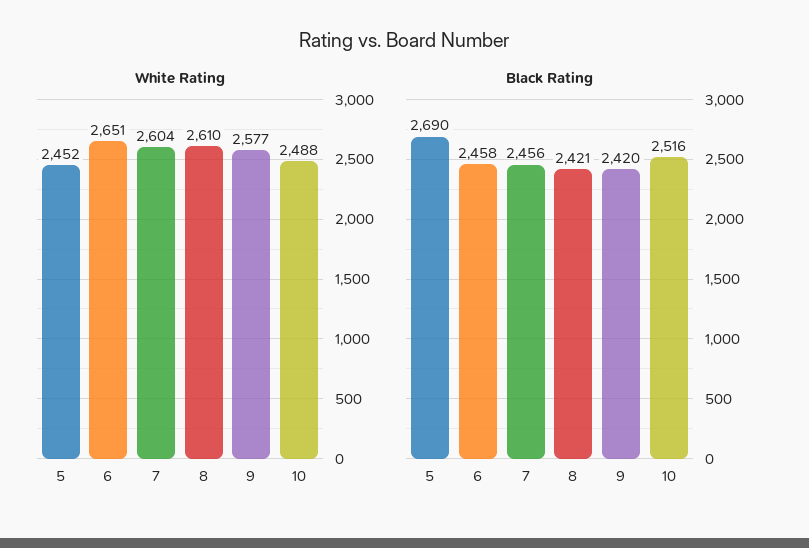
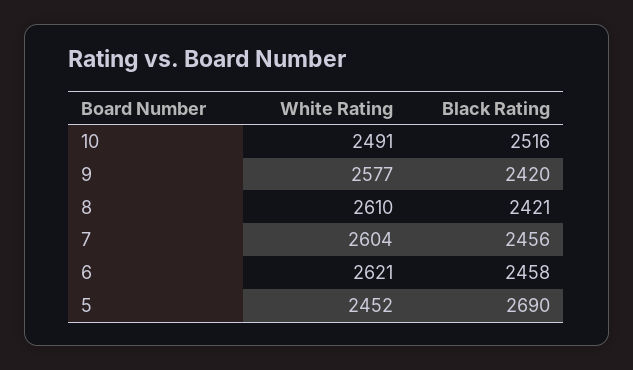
  {
    "White Rating": {
      "5": 2452,
-     "6": 2651,
+     "6": 2621,
      "7": 2604,
      "8": 2610,
      "9": 2577,
-     "10": 2488
+     "10": 2491
    },
    "Black Rating": {
      "5": 2690,
      "6": 2458,
      "7": 2456,
      "8": 2421,
      "9": 2420,
      "10": 2516
    }
  }

